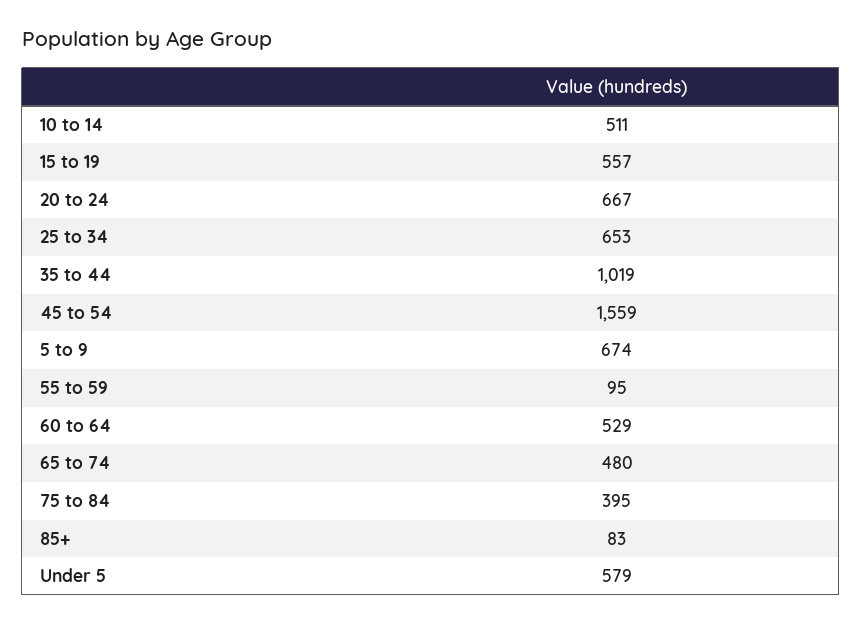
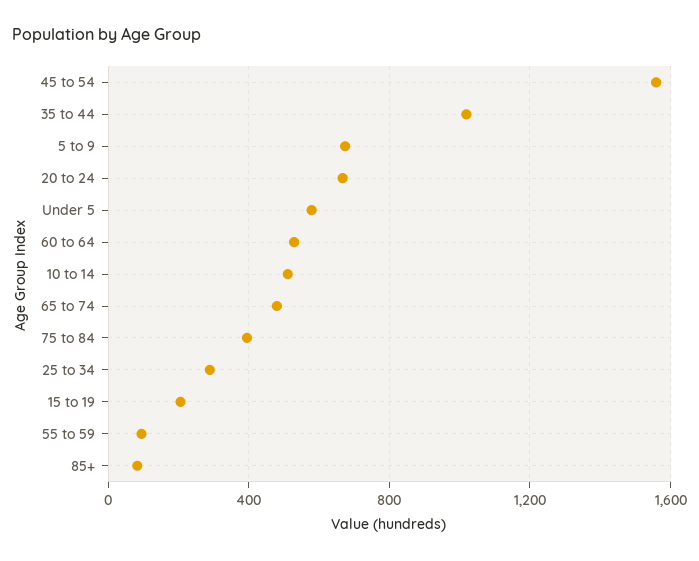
  {
    "10 to 14": 511,
-   "15 to 19": 557,
+   "15 to 19": 200,
    "20 to 24": 667,
-   "25 to 34": 653,
+   "25 to 34": 300,
    "35 to 44": 1019,
    "45 to 54": 1559,
    "5 to 9": 674,
    "55 to 59": 95,
    "60 to 64": 529,
    "65 to 74": 480,
    "75 to 84": 395,
    "85+": 83,
    "Under 5": 579
  }

